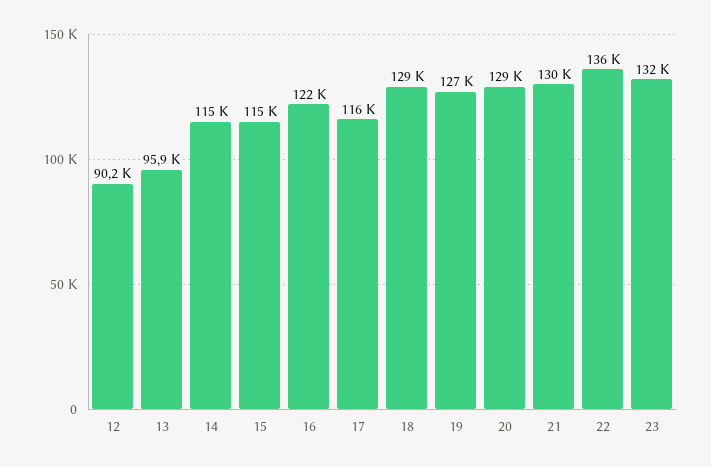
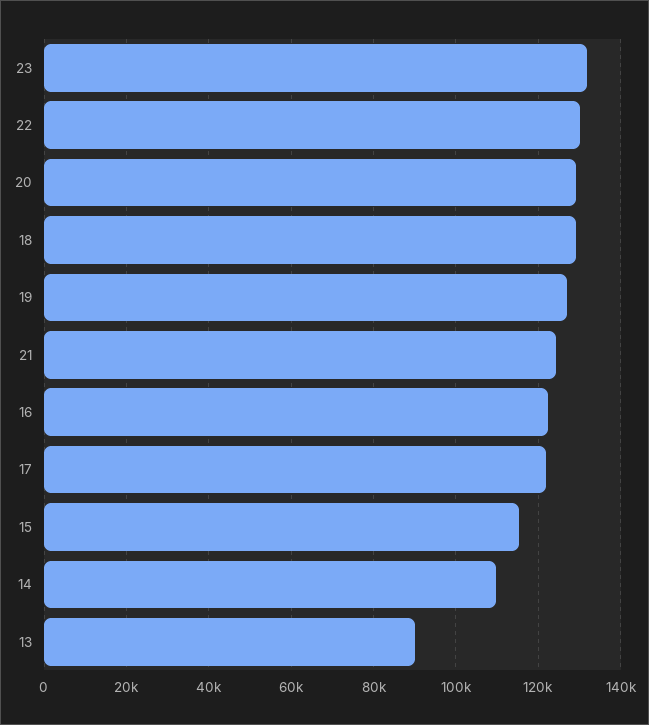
  {
-   "12": 90200,
-   "13": 95900,
+   "13": 90000,
-   "14": 115000,
+   "14": 110000,
    "15": 115000,
    "16": 122000,
-   "17": 116000,
+   "17": 122000,
    "18": 129000,
    "19": 127000,
    "20": 129000,
-   "21": 130000,
+   "21": 124000,
-   "22": 136000,
+   "22": 130000,
    "23": 132000
  }

